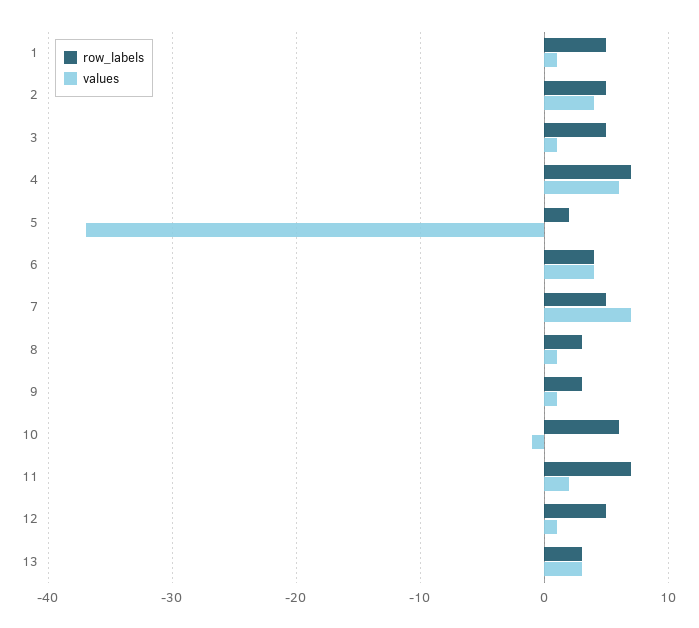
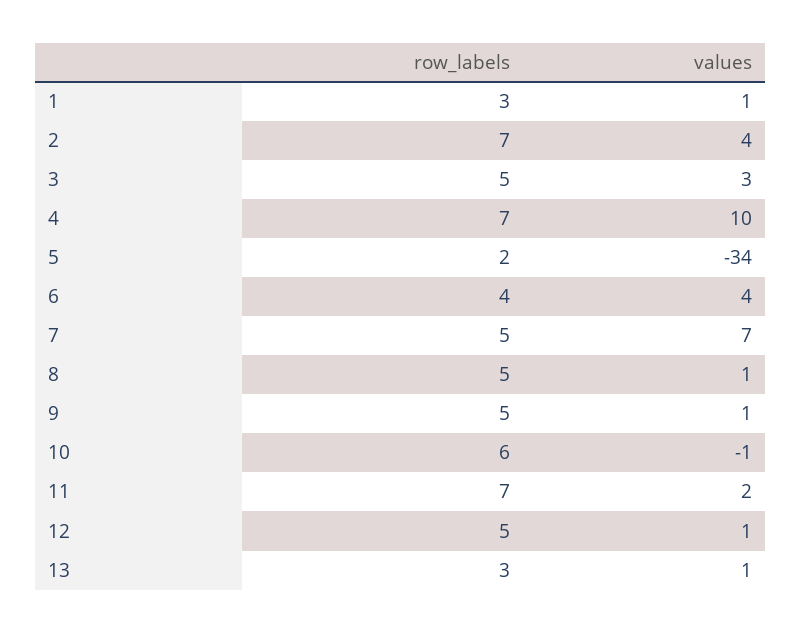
  {
    "row_labels": {
-     "1": 5,
+     "1": 3,
-     "2": 5,
+     "2": 7,
      "3": 5,
      "4": 7,
      "5": 2,
      "6": 4,
      "7": 5,
-     "8": 3,
+     "8": 5,
-     "9": 3,
+     "9": 5,
      "10": 6,
      "11": 7,
      "12": 5,
      "13": 3
    },
    "values": {
      "1": 1,
      "2": 4,
-     "3": 1,
+     "3": 3,
-     "4": 6,
+     "4": 10,
-     "5": -37,
+     "5": -34,
      "6": 4,
      "7": 7,
      "8": 1,
      "9": 1,
      "10": -1,
      "11": 2,
      "12": 1,
-     "13": 3
+     "13": 1
    }
  }

